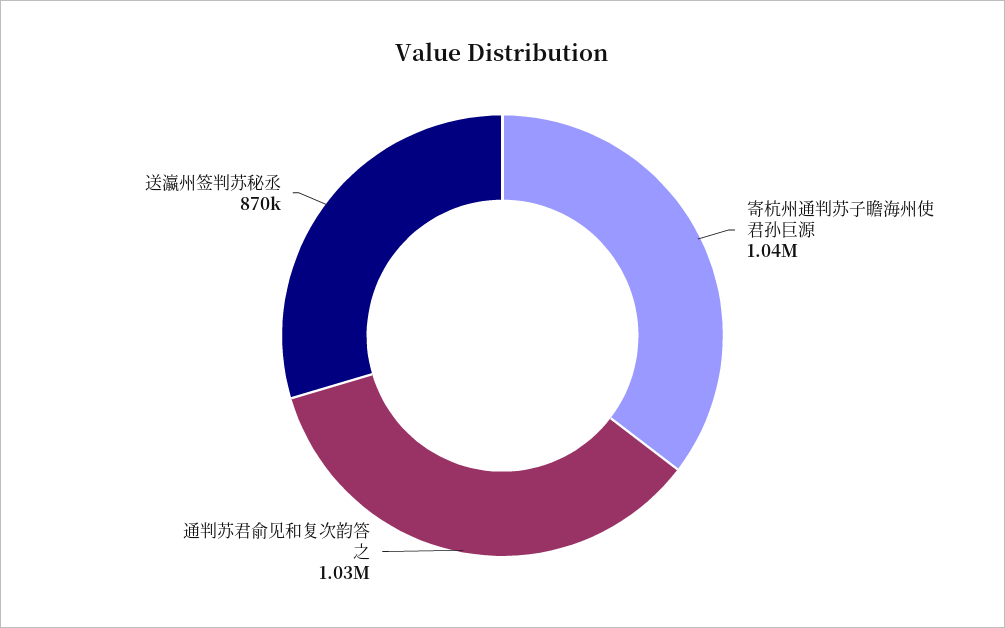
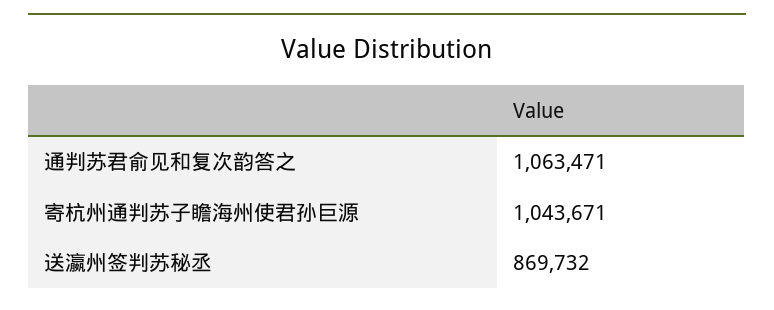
  {
    "寄杭州通判苏子瞻海州使君孙巨源": 1043671,
-   "通判苏君俞见和复次韵答之": 1030000,
+   "通判苏君俞见和复次韵答之": 1063471,
    "送瀛州签判苏秘丞": 869732
  }

